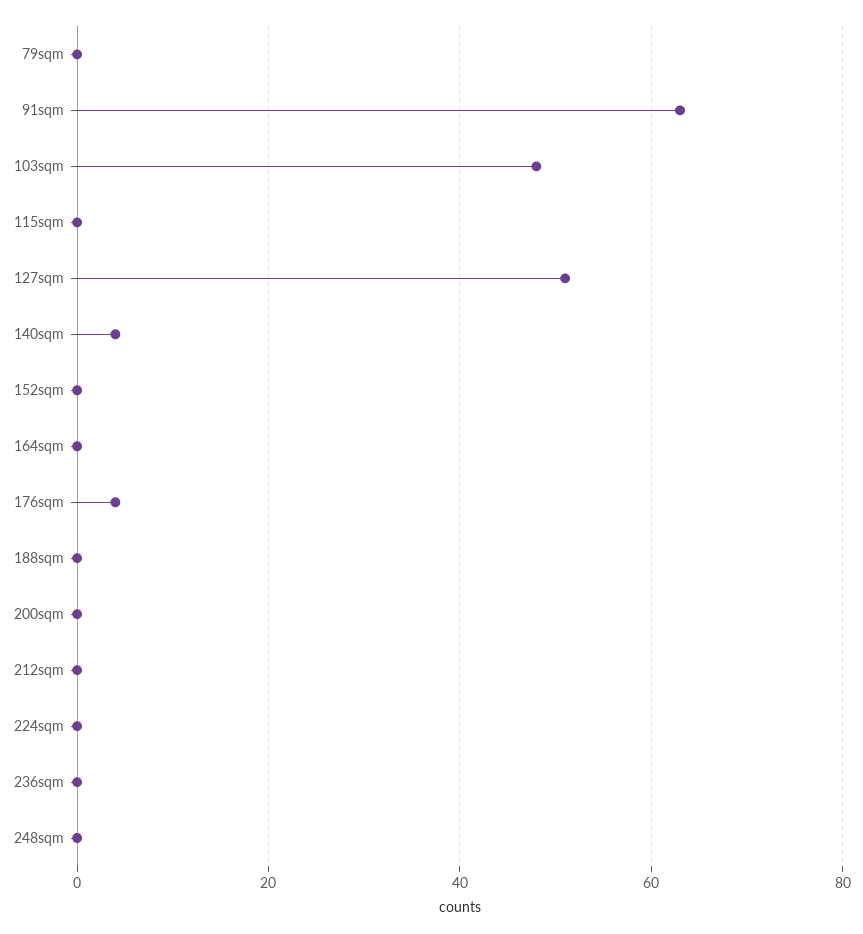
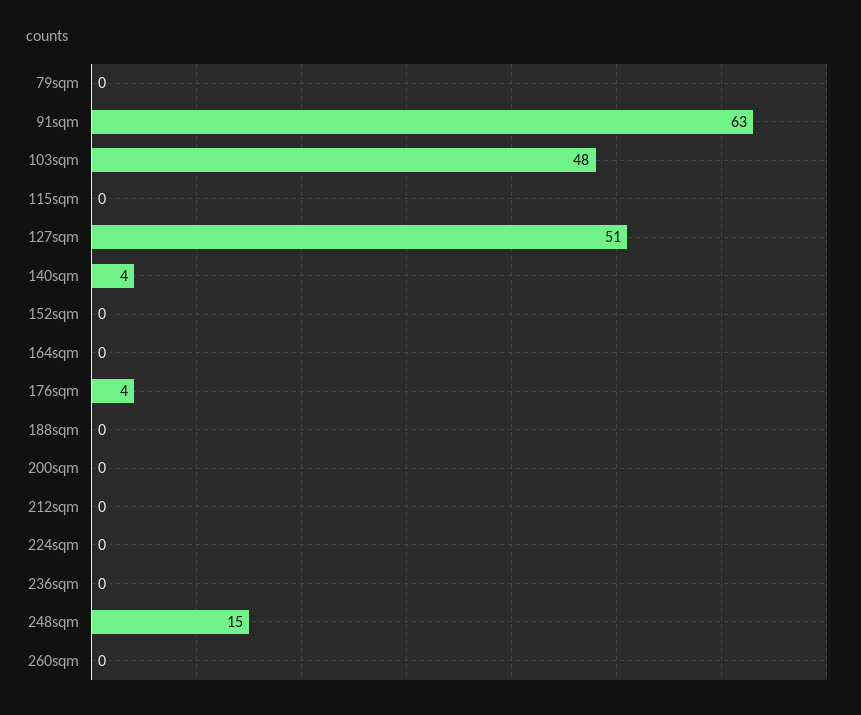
  {
    "79sqm": 0,
    "91sqm": 63,
    "103sqm": 48,
    "115sqm": 0,
    "127sqm": 51,
    "140sqm": 4,
    "152sqm": 0,
    "164sqm": 0,
    "176sqm": 4,
    "188sqm": 0,
    "200sqm": 0,
    "212sqm": 0,
    "224sqm": 0,
    "236sqm": 0,
-   "248sqm": 0
+   "248sqm": 15,
+   "260sqm": 0
  }

